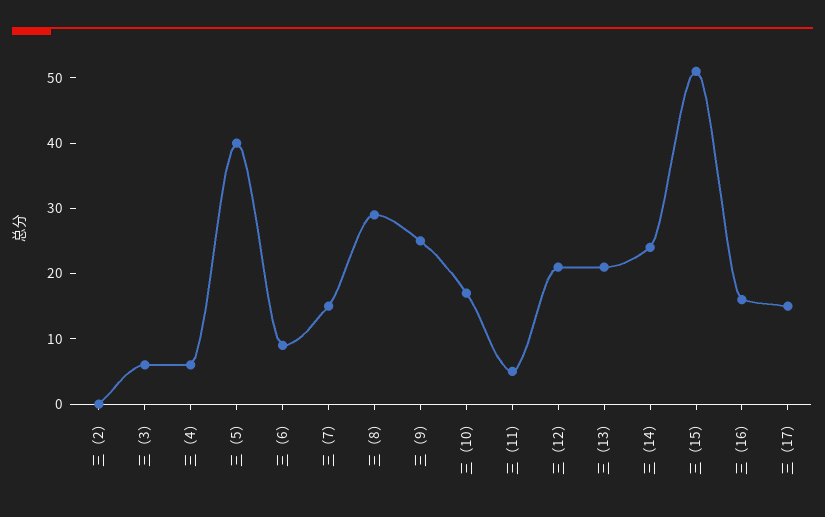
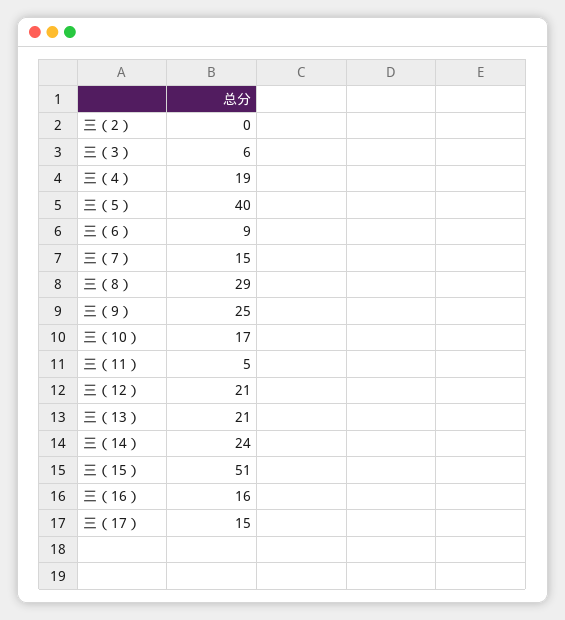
  {
    "三（2）": 0,
    "三（3）": 6,
-   "三（4）": 5,
+   "三（4）": 19,
    "三（5）": 40,
    "三（6）": 9,
    "三（7）": 15,
    "三（8）": 29,
    "三（9）": 25,
    "三（10）": 17,
    "三（11）": 5,
    "三（12）": 21,
    "三（13）": 21,
    "三（14）": 24,
    "三（15）": 51,
    "三（16）": 16,
    "三（17）": 15
  }

